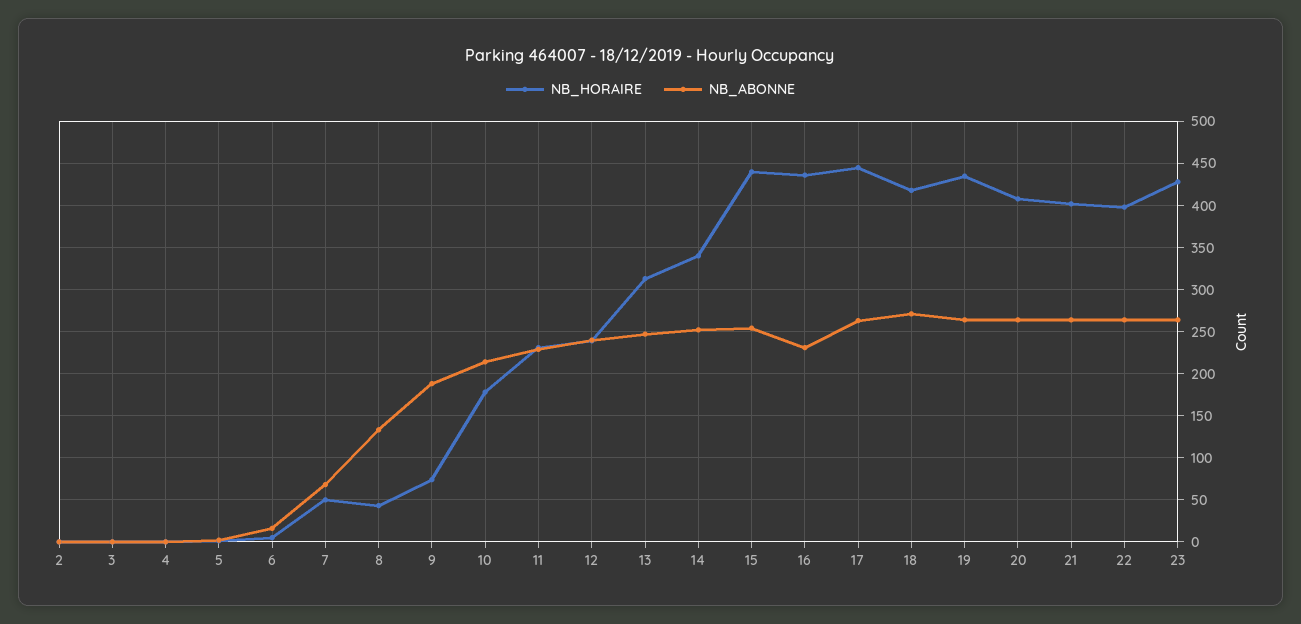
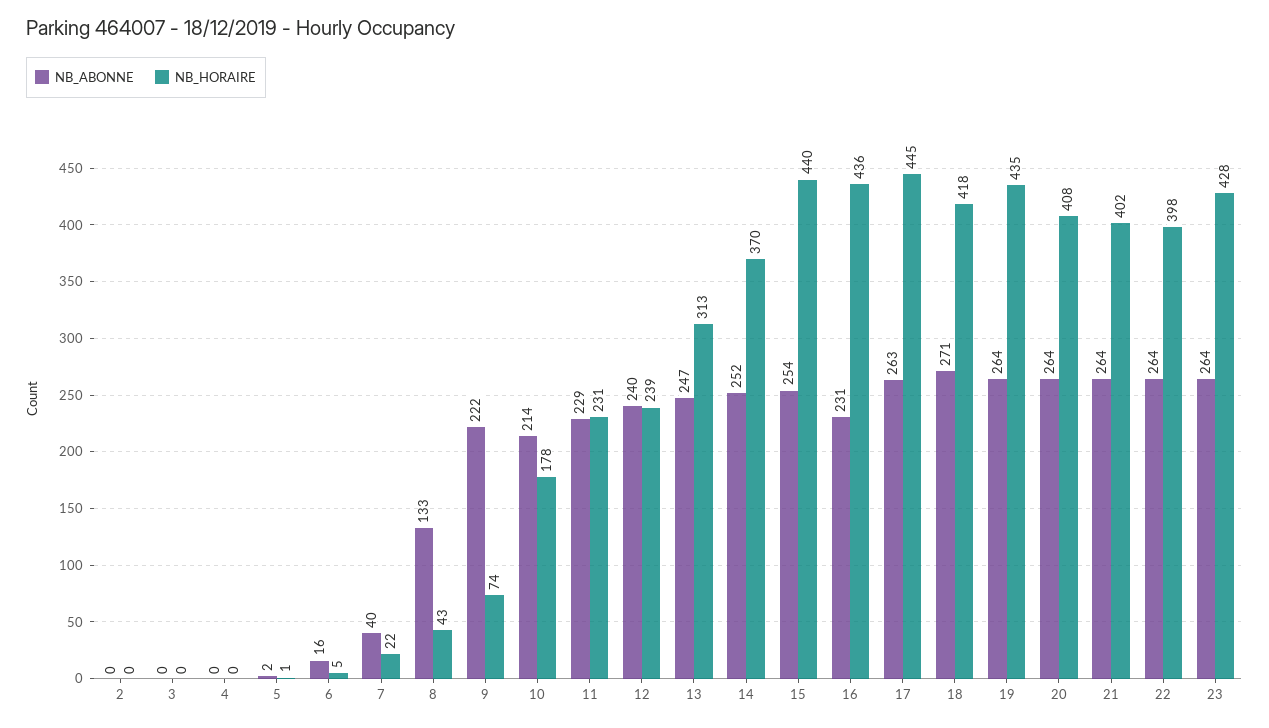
  {
    "NB_HORAIRE": {
      "2": 0,
      "3": 0,
      "4": 0,
      "5": 1,
      "6": 5,
-     "7": 50,
+     "7": 22,
      "8": 43,
      "9": 74,
      "10": 178,
      "11": 231,
      "12": 239,
      "13": 313,
-     "14": 340,
+     "14": 370,
      "15": 440,
      "16": 436,
      "17": 445,
      "18": 418,
      "19": 435,
      "20": 408,
      "21": 402,
      "22": 398,
      "23": 428
    },
    "NB_ABONNE": {
      "2": 0,
      "3": 0,
      "4": 0,
      "5": 2,
      "6": 16,
-     "7": 70,
+     "7": 40,
      "8": 133,
-     "9": 190,
+     "9": 222,
      "10": 214,
      "11": 229,
      "12": 240,
      "13": 247,
      "14": 252,
      "15": 254,
      "16": 231,
      "17": 263,
      "18": 271,
      "19": 264,
      "20": 264,
      "21": 264,
      "22": 264,
      "23": 264
    }
  }

